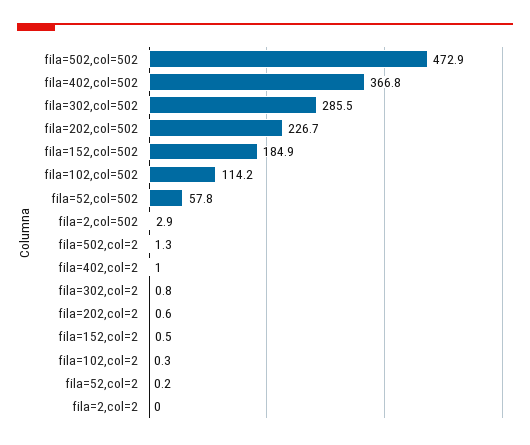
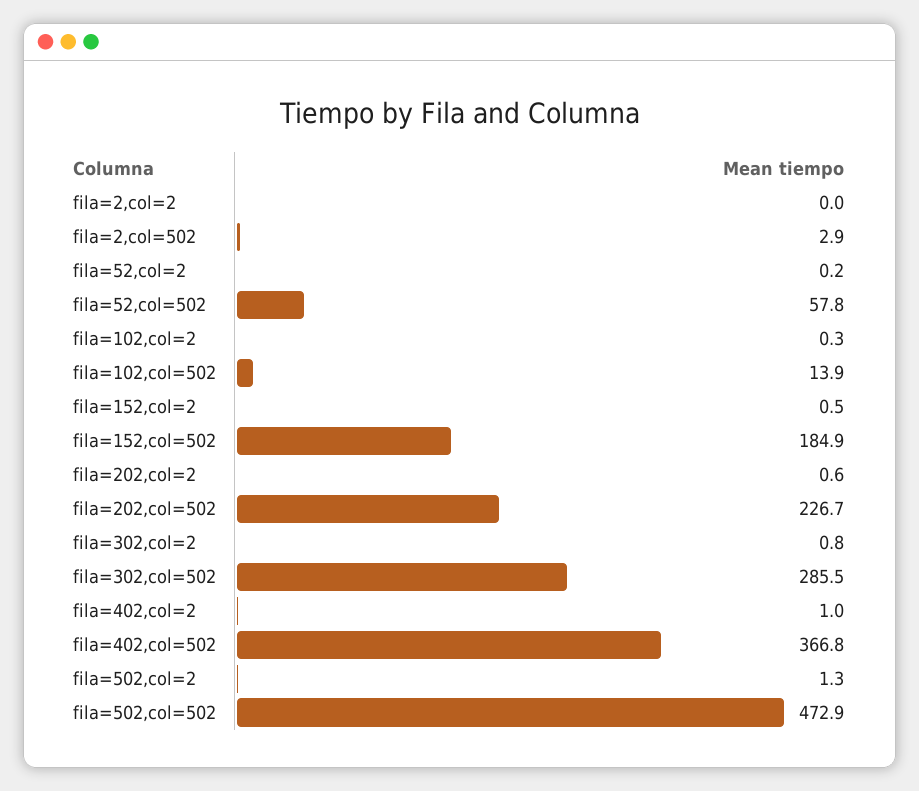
  {
    "fila=502,col=502": 472.9,
    "fila=402,col=502": 366.8,
    "fila=302,col=502": 285.5,
    "fila=202,col=502": 226.7,
    "fila=152,col=502": 184.9,
-   "fila=102,col=502": 114.2,
+   "fila=102,col=502": 13.9,
    "fila=52,col=502": 57.8,
    "fila=2,col=502": 2.9,
    "fila=502,col=2": 1.3,
    "fila=402,col=2": 1,
    "fila=302,col=2": 0.8,
    "fila=202,col=2": 0.6,
    "fila=152,col=2": 0.5,
    "fila=102,col=2": 0.3,
    "fila=52,col=2": 0.2,
    "fila=2,col=2": 0
  }

